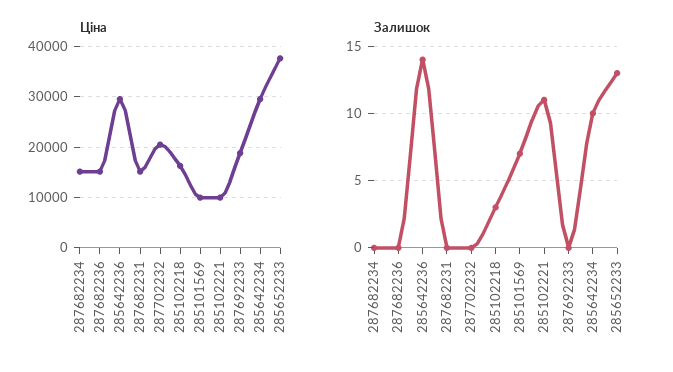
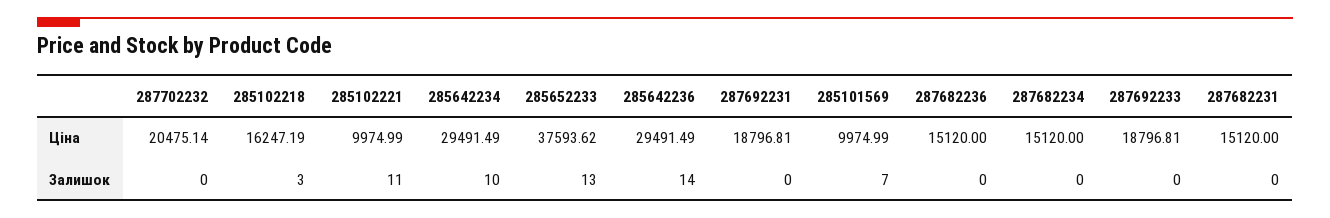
  {
    "Ціна": {
      "287682234": 15120,
      "287682236": 15120,
      "285642236": 29491.49,
      "287682231": 15120,
      "287702232": 20475.14,
      "285102218": 16247.19,
      "285101569": 9974.99,
      "285102221": 9974.99,
      "287692233": 18796.81,
      "285642234": 29491.49,
-     "285652233": 37593.62
+     "285652233": 37593.62,
+     "287692231": 18796.81
    },
    "Залишок": {
      "287682234": 0,
      "287682236": 0,
      "285642236": 14,
      "287682231": 0,
      "287702232": 0,
      "285102218": 3,
      "285101569": 7,
      "285102221": 11,
      "287692233": 0,
      "285642234": 10,
-     "285652233": 13
+     "285652233": 13,
+     "287692231": 0
    }
  }

